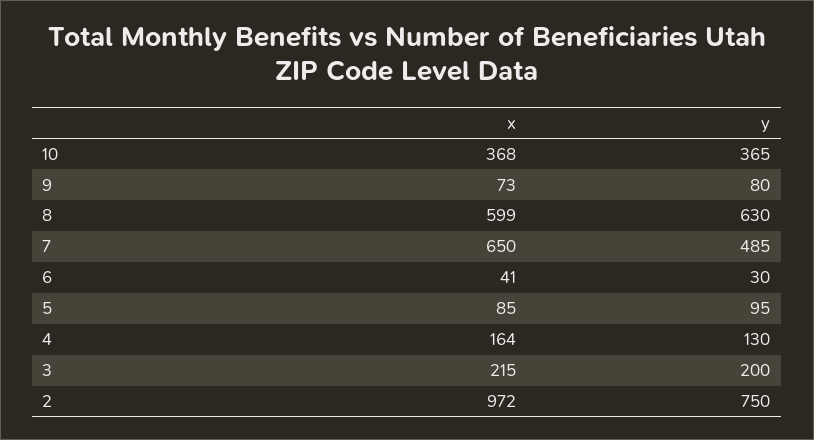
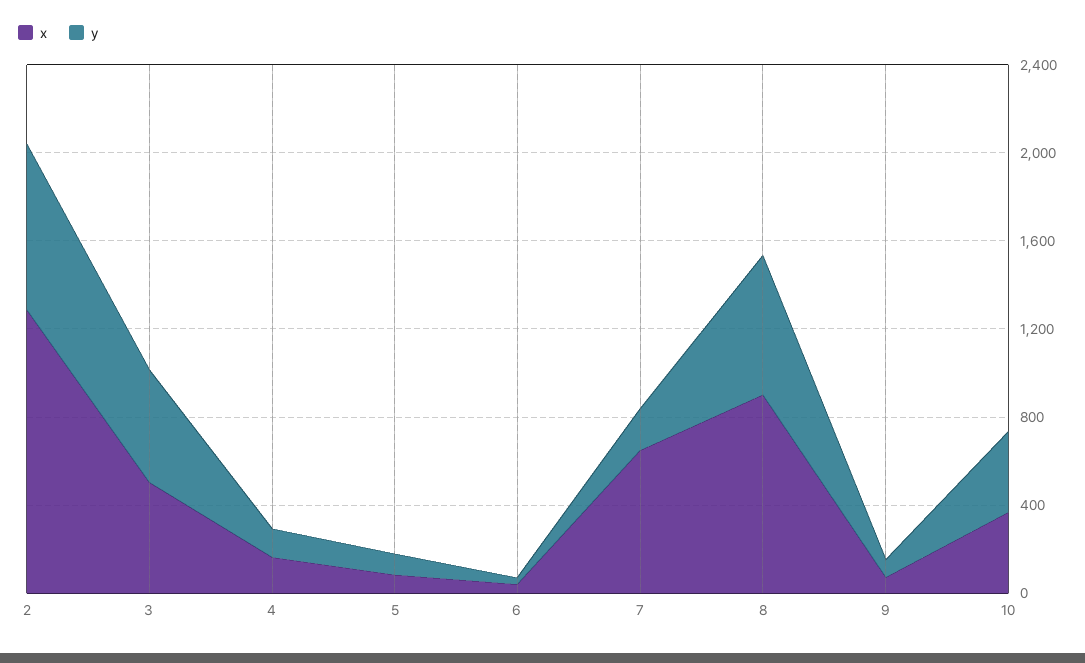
  {
    "x": {
      "10": 368,
      "9": 73,
-     "8": 599,
+     "8": 900,
      "7": 650,
      "6": 41,
      "5": 85,
      "4": 164,
-     "3": 215,
+     "3": 500,
-     "2": 972
+     "2": 1300
    },
    "y": {
      "10": 365,
      "9": 80,
      "8": 630,
-     "7": 485,
+     "7": 200,
      "6": 30,
      "5": 95,
      "4": 130,
-     "3": 200,
+     "3": 500,
      "2": 750
    }
  }

